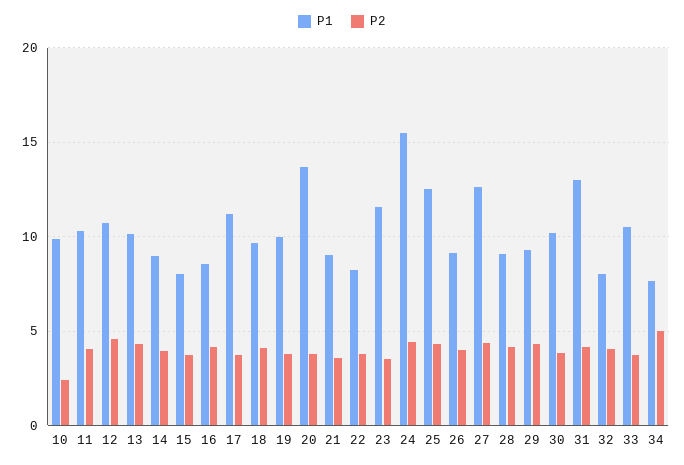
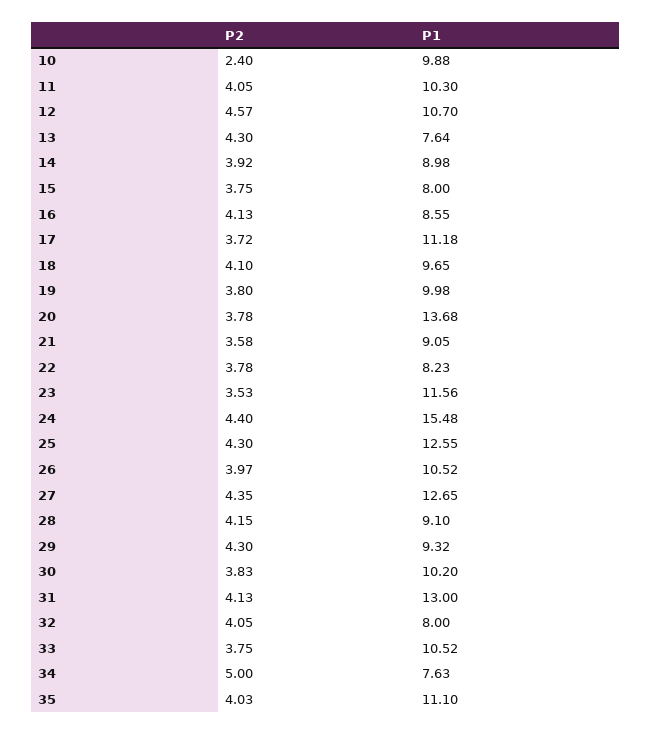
  {
    "P1": {
      "10": 9.88,
      "11": 10.3,
      "12": 10.7,
-     "13": 10,
+     "13": 7.64,
      "14": 8.98,
      "15": 8,
      "16": 8.55,
      "17": 11.18,
      "18": 9.65,
      "19": 9.98,
      "20": 13.68,
      "21": 9.05,
      "22": 8.23,
      "23": 11.56,
      "24": 15.48,
      "25": 12.55,
-     "26": 9,
+     "26": 10.52,
      "27": 12.65,
      "28": 9.1,
      "29": 9.32,
      "30": 10.2,
      "31": 13,
      "32": 8,
      "33": 10.52,
-     "34": 7.63
+     "34": 7.63,
+     "35": 11.1
    },
    "P2": {
      "10": 2.4,
      "11": 4.05,
      "12": 4.57,
      "13": 4.3,
      "14": 3.92,
      "15": 3.75,
      "16": 4.13,
      "17": 3.72,
      "18": 4.1,
      "19": 3.8,
      "20": 3.78,
      "21": 3.58,
      "22": 3.78,
      "23": 3.53,
      "24": 4.4,
      "25": 4.3,
      "26": 3.97,
      "27": 4.35,
      "28": 4.15,
      "29": 4.3,
      "30": 3.83,
      "31": 4.13,
      "32": 4.05,
      "33": 3.75,
-     "34": 5
+     "34": 5,
+     "35": 4.03
    }
  }

